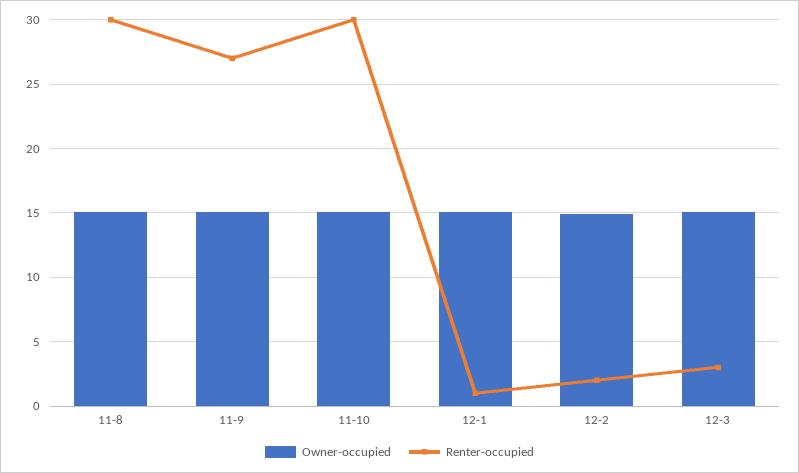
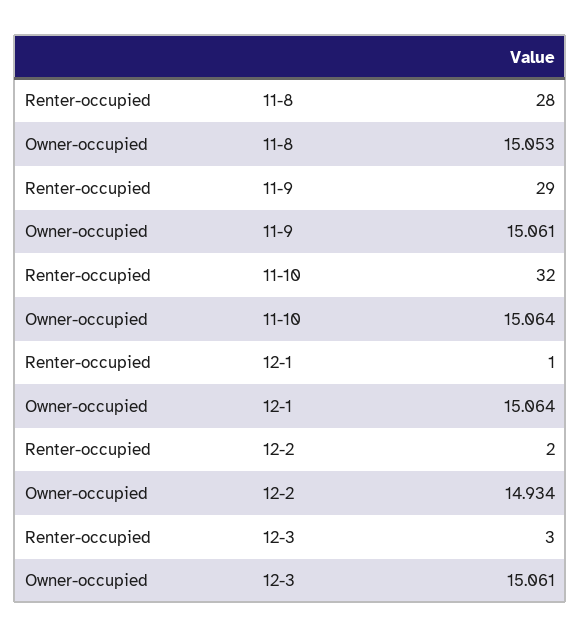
  {
    "Owner-occupied": {
      "11-8": 15.053,
      "11-9": 15.061,
      "11-10": 15.064,
      "12-1": 15.064,
      "12-2": 14.934,
      "12-3": 15.061
    },
    "Renter-occupied": {
-     "11-8": 30,
+     "11-8": 28,
-     "11-9": 27,
+     "11-9": 29,
-     "11-10": 30,
+     "11-10": 32,
      "12-1": 1,
      "12-2": 2,
      "12-3": 3
    }
  }

